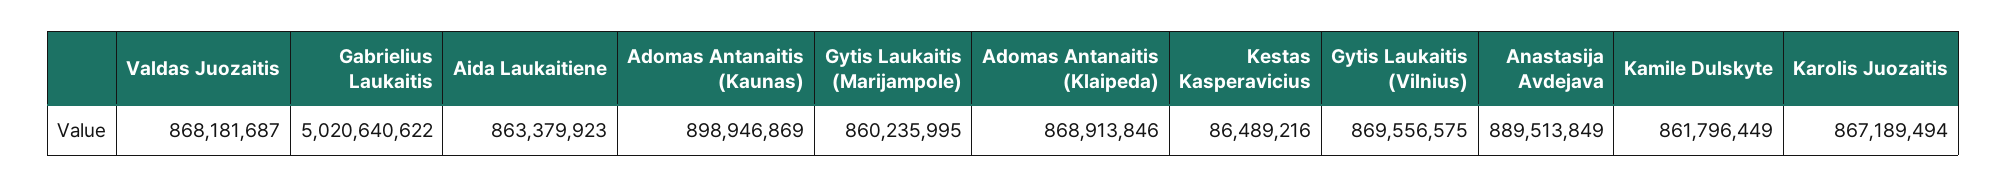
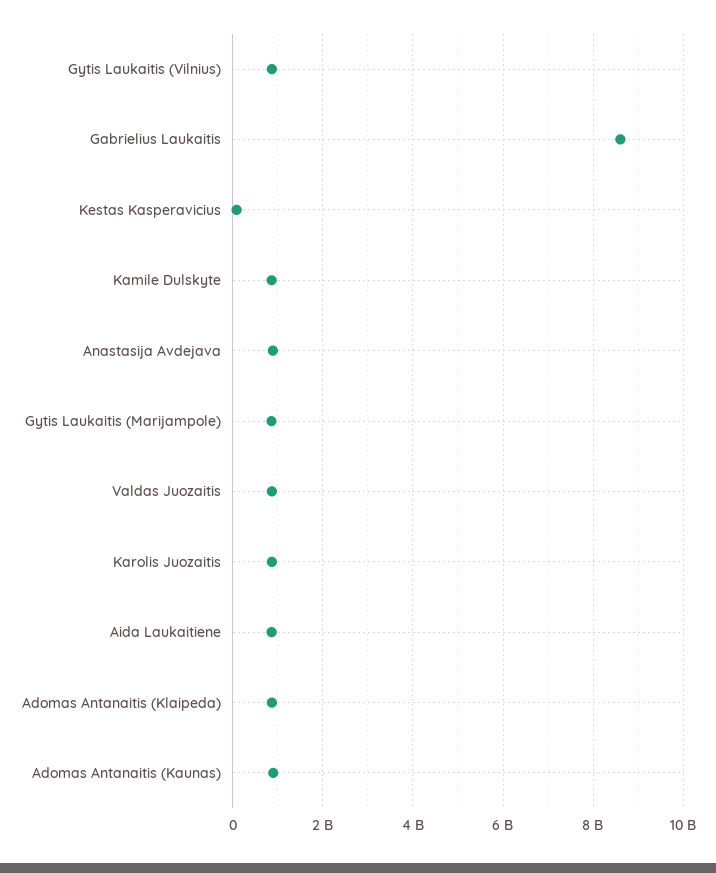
  {
    "Valdas Juozaitis": 868181687,
-   "Gabrielius Laukaitis": 5020640622,
+   "Gabrielius Laukaitis": 8600000000,
    "Aida Laukaitiene": 863379923,
    "Adomas Antanaitis (Kaunas)": 898946869,
    "Gytis Laukaitis (Marijampole)": 860235995,
    "Adomas Antanaitis (Klaipeda)": 868913846,
    "Kestas Kasperavicius": 86489216,
    "Gytis Laukaitis (Vilnius)": 869556575,
    "Anastasija Avdejava": 889513849,
    "Kamile Dulskyte": 861796449,
    "Karolis Juozaitis": 867189494
  }

